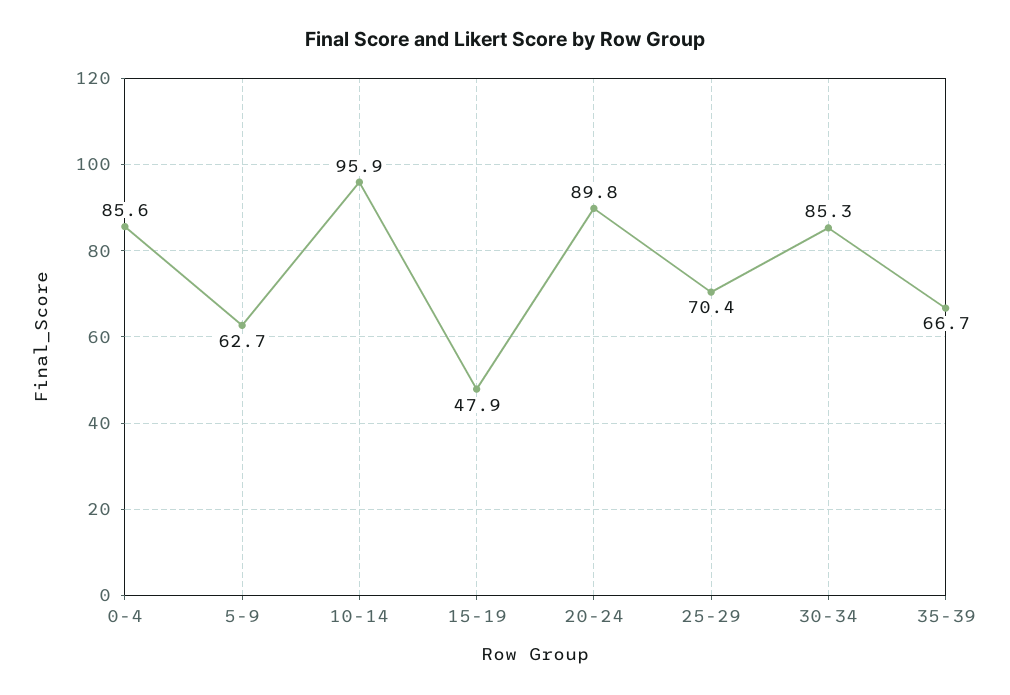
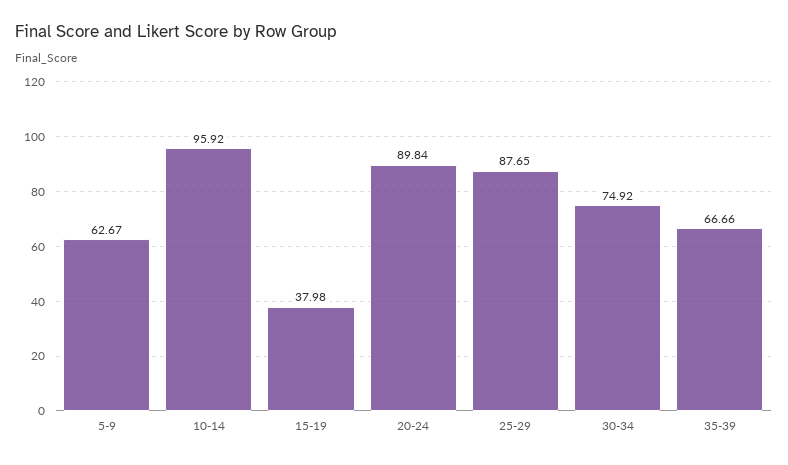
  {
-   "0-4": 85.6,
    "5-9": 62.67,
    "10-14": 95.92,
-   "15-19": 47.9,
+   "15-19": 37.98,
    "20-24": 89.84,
-   "25-29": 70.4,
+   "25-29": 87.65,
-   "30-34": 85.3,
+   "30-34": 74.92,
    "35-39": 66.66
  }

